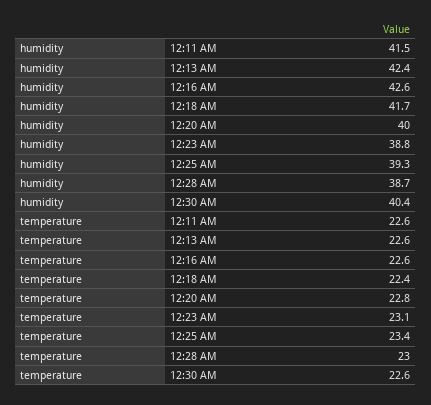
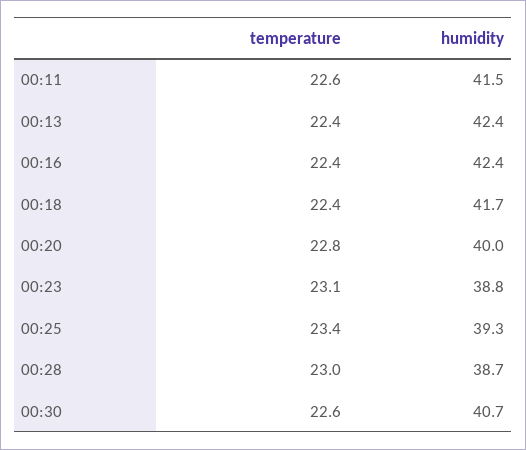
  {
    "humidity": {
      "12:11 AM": 41.5,
      "12:13 AM": 42.4,
-     "12:16 AM": 42.6,
+     "12:16 AM": 42.4,
      "12:18 AM": 41.7,
      "12:20 AM": 40,
      "12:23 AM": 38.8,
      "12:25 AM": 39.3,
      "12:28 AM": 38.7,
-     "12:30 AM": 40.4
+     "12:30 AM": 40.7
    },
    "temperature": {
      "12:11 AM": 22.6,
-     "12:13 AM": 22.6,
+     "12:13 AM": 22.4,
-     "12:16 AM": 22.6,
+     "12:16 AM": 22.4,
      "12:18 AM": 22.4,
      "12:20 AM": 22.8,
      "12:23 AM": 23.1,
      "12:25 AM": 23.4,
      "12:28 AM": 23,
      "12:30 AM": 22.6
    }
  }

